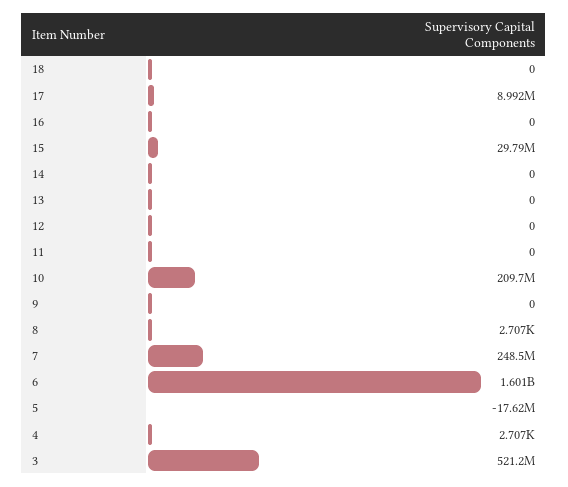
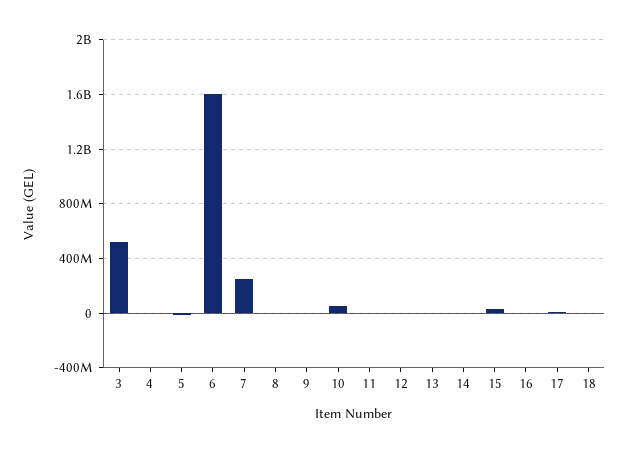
  {
    "18": 0,
    "17": 8992000,
    "16": 0,
    "15": 29790000,
    "14": 0,
    "13": 0,
    "12": 0,
    "11": 0,
-   "10": 209700000,
+   "10": 50000000,
    "9": 0,
    "8": 2707,
    "7": 248500000,
    "6": 1601000000,
    "5": -17620000,
    "4": 2707,
    "3": 521200000
  }

